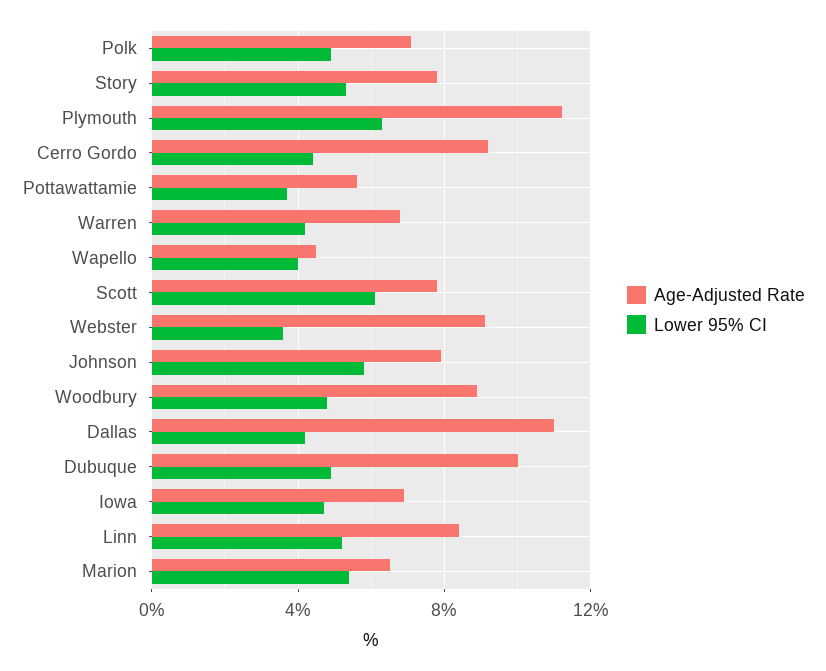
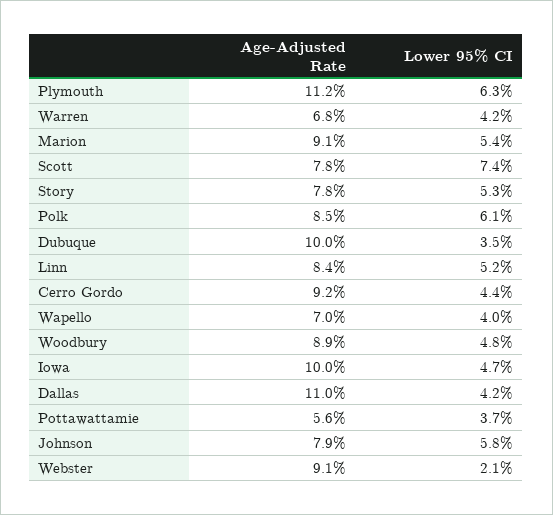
  {
    "Age-Adjusted Rate": {
-     "Polk": 7,
+     "Polk": 8.5,
      "Story": 7.8,
      "Plymouth": 11.2,
      "Cerro Gordo": 9.2,
      "Pottawattamie": 5.6,
      "Warren": 6.8,
-     "Wapello": 4.5,
+     "Wapello": 7,
      "Scott": 7.8,
      "Webster": 9.1,
      "Johnson": 7.9,
      "Woodbury": 8.9,
      "Dallas": 11,
      "Dubuque": 10,
-     "Iowa": 7,
+     "Iowa": 10,
      "Linn": 8.4,
-     "Marion": 6.5
+     "Marion": 9.1
    },
    "Lower 95% CI": {
-     "Polk": 5,
+     "Polk": 6.1,
      "Story": 5.3,
      "Plymouth": 6.3,
      "Cerro Gordo": 4.4,
      "Pottawattamie": 3.7,
      "Warren": 4.2,
      "Wapello": 4,
-     "Scott": 6,
+     "Scott": 7.4,
-     "Webster": 3.5,
+     "Webster": 2.1,
      "Johnson": 5.8,
      "Woodbury": 4.8,
      "Dallas": 4.2,
-     "Dubuque": 5,
+     "Dubuque": 3.5,
      "Iowa": 4.7,
      "Linn": 5.2,
      "Marion": 5.4
    }
  }

